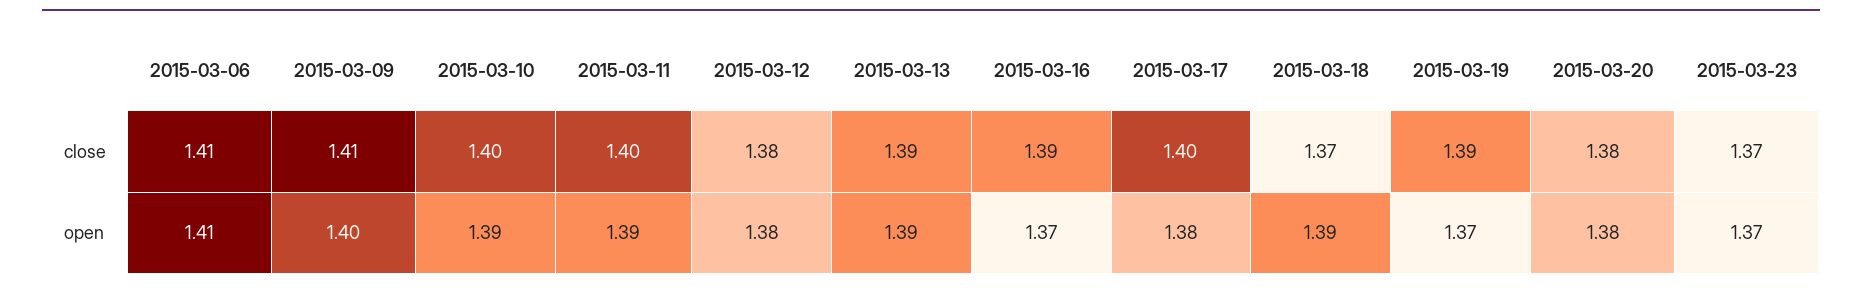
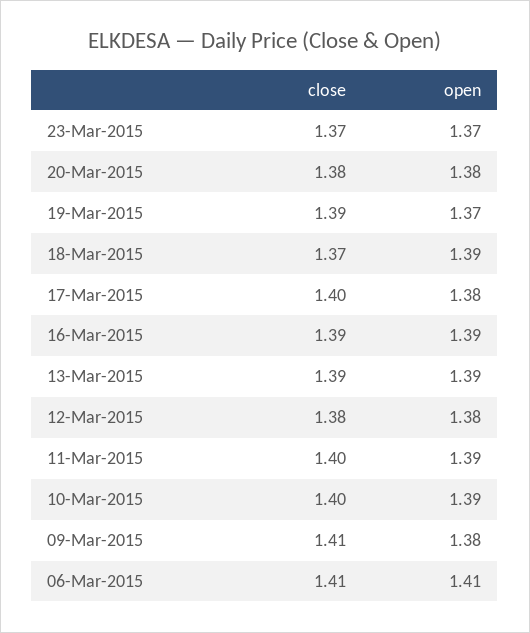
  {
    "2015-03-06": {
      "close": 1.41,
      "open": 1.41
    },
    "2015-03-09": {
      "close": 1.41,
-     "open": 1.4
+     "open": 1.38
    },
    "2015-03-10": {
      "close": 1.4,
      "open": 1.39
    },
    "2015-03-11": {
      "close": 1.4,
      "open": 1.39
    },
    "2015-03-12": {
      "close": 1.38,
      "open": 1.38
    },
    "2015-03-13": {
      "close": 1.39,
      "open": 1.39
    },
    "2015-03-16": {
      "close": 1.39,
-     "open": 1.37
+     "open": 1.39
    },
    "2015-03-17": {
      "close": 1.4,
      "open": 1.38
    },
    "2015-03-18": {
      "close": 1.37,
      "open": 1.39
    },
    "2015-03-19": {
      "close": 1.39,
      "open": 1.37
    },
    "2015-03-20": {
      "close": 1.38,
      "open": 1.38
    },
    "2015-03-23": {
      "close": 1.37,
      "open": 1.37
    }
  }

